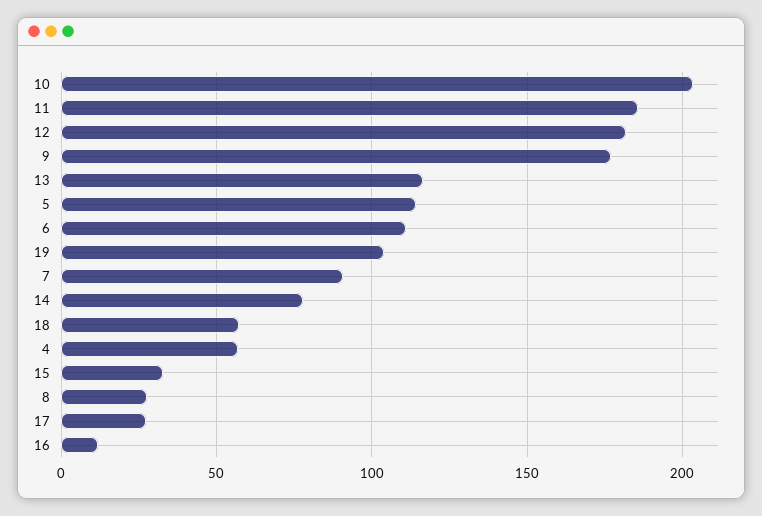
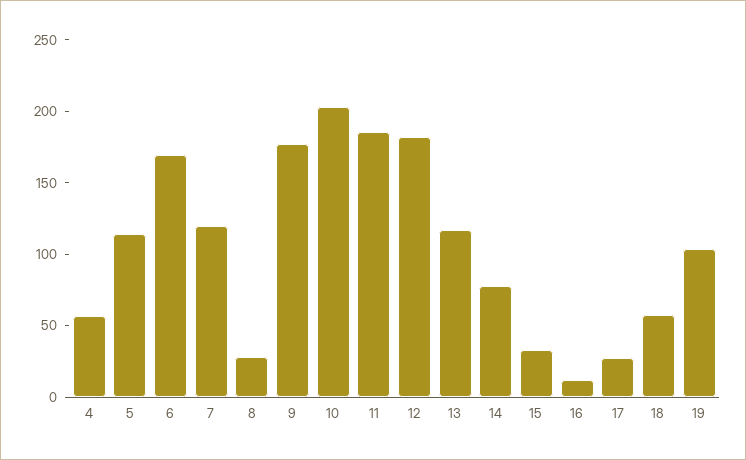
  {
    "10": 205,
    "11": 185,
    "12": 180,
    "9": 175,
    "13": 115,
    "5": 115,
-   "6": 110,
+   "6": 170,
    "19": 105,
-   "7": 90,
+   "7": 120,
    "14": 80,
    "18": 55,
    "4": 55,
    "15": 35,
    "8": 30,
    "17": 25,
    "16": 10
  }

